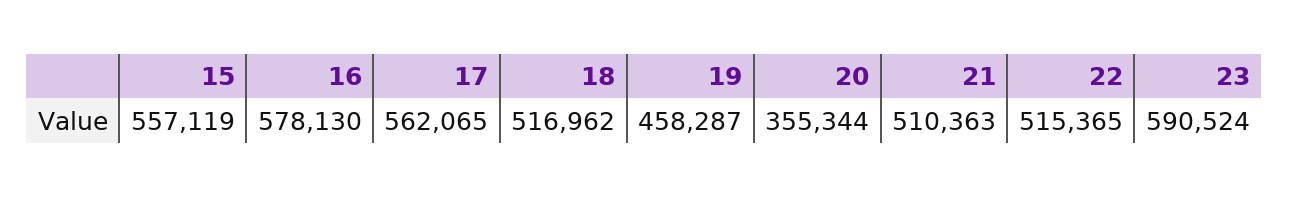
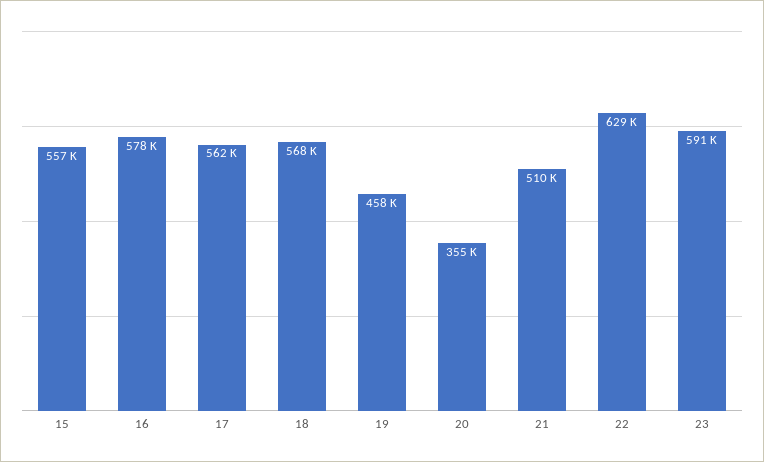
  {
    "15": 557119,
    "16": 578130,
    "17": 562065,
-   "18": 516962,
+   "18": 568000,
    "19": 458287,
    "20": 355344,
    "21": 510363,
-   "22": 515365,
+   "22": 629000,
    "23": 590524
  }

